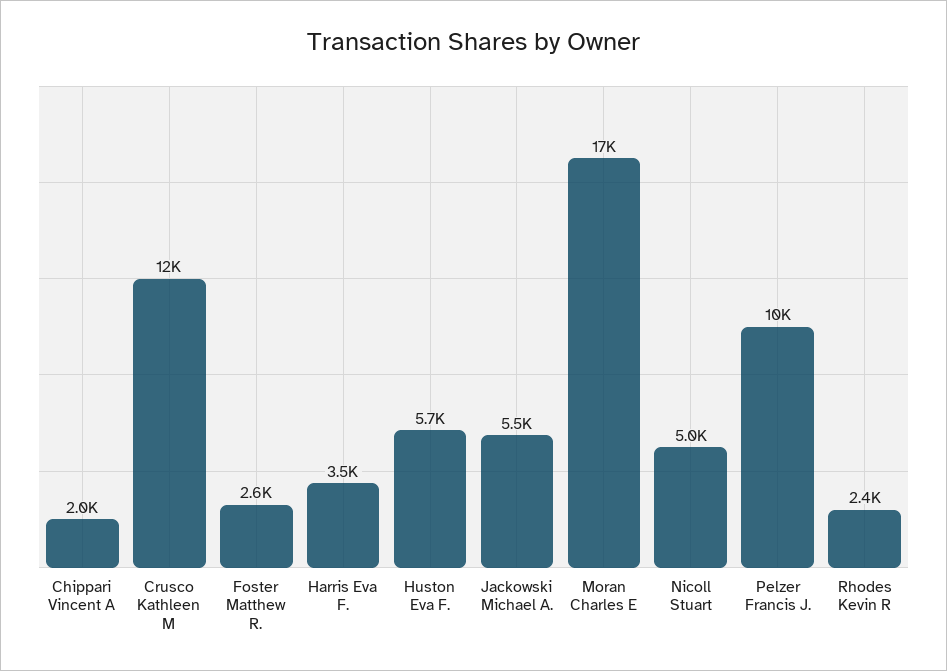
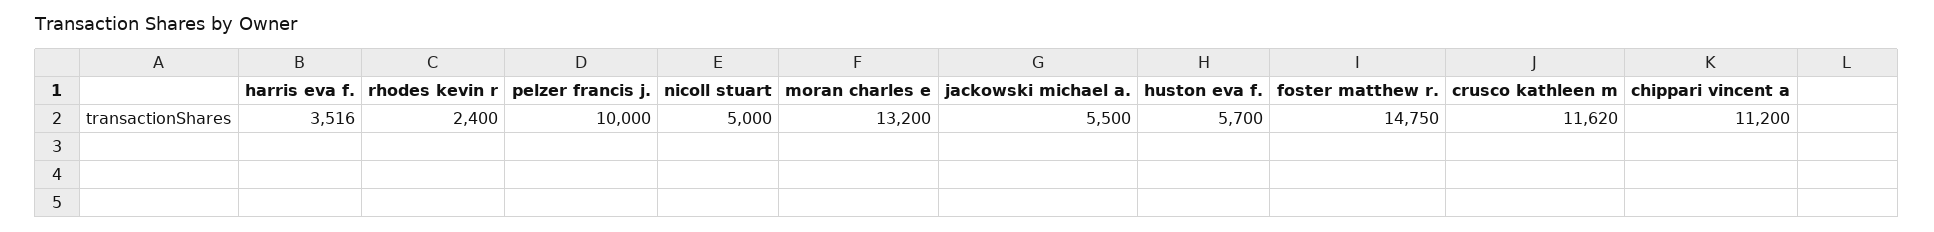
  {
-   "Chippari Vincent A": 2000,
+   "Chippari Vincent A": 11200,
    "Crusco Kathleen M": 11620,
-   "Foster Matthew R.": 2600,
+   "Foster Matthew R.": 14750,
    "Harris Eva F.": 3516,
    "Huston Eva F.": 5700,
    "Jackowski Michael A.": 5500,
-   "Moran Charles E": 17000,
+   "Moran Charles E": 13200,
    "Nicoll Stuart": 5000,
    "Pelzer Francis J.": 10000,
    "Rhodes Kevin R": 2400
  }

